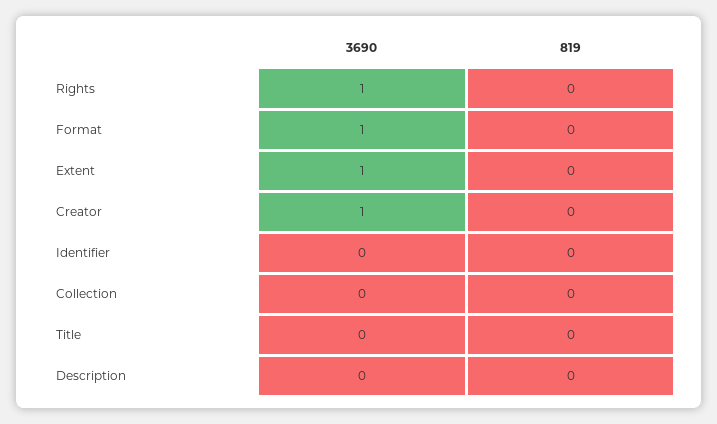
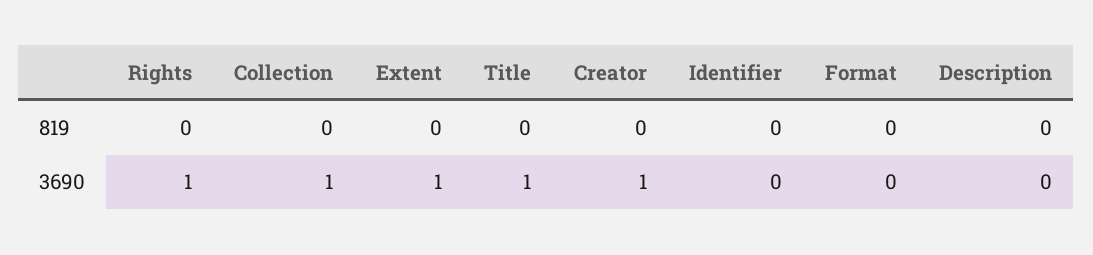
  {
    "3690": {
      "Rights": 1,
-     "Format": 1,
+     "Format": 0,
      "Extent": 1,
      "Creator": 1,
      "Identifier": 0,
-     "Collection": 0,
+     "Collection": 1,
-     "Title": 0,
+     "Title": 1,
      "Description": 0
    },
    "819": {
      "Rights": 0,
      "Format": 0,
      "Extent": 0,
      "Creator": 0,
      "Identifier": 0,
      "Collection": 0,
      "Title": 0,
      "Description": 0
    }
  }

